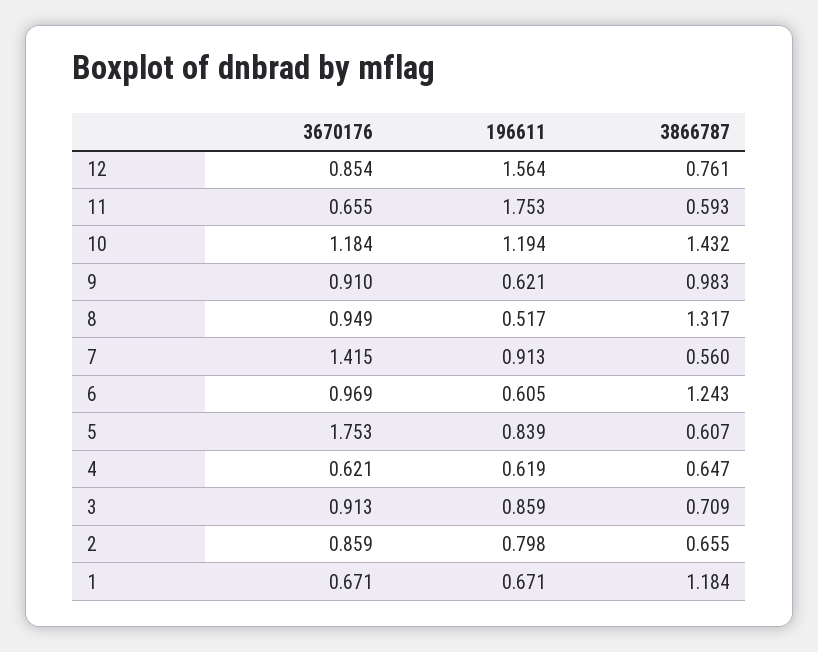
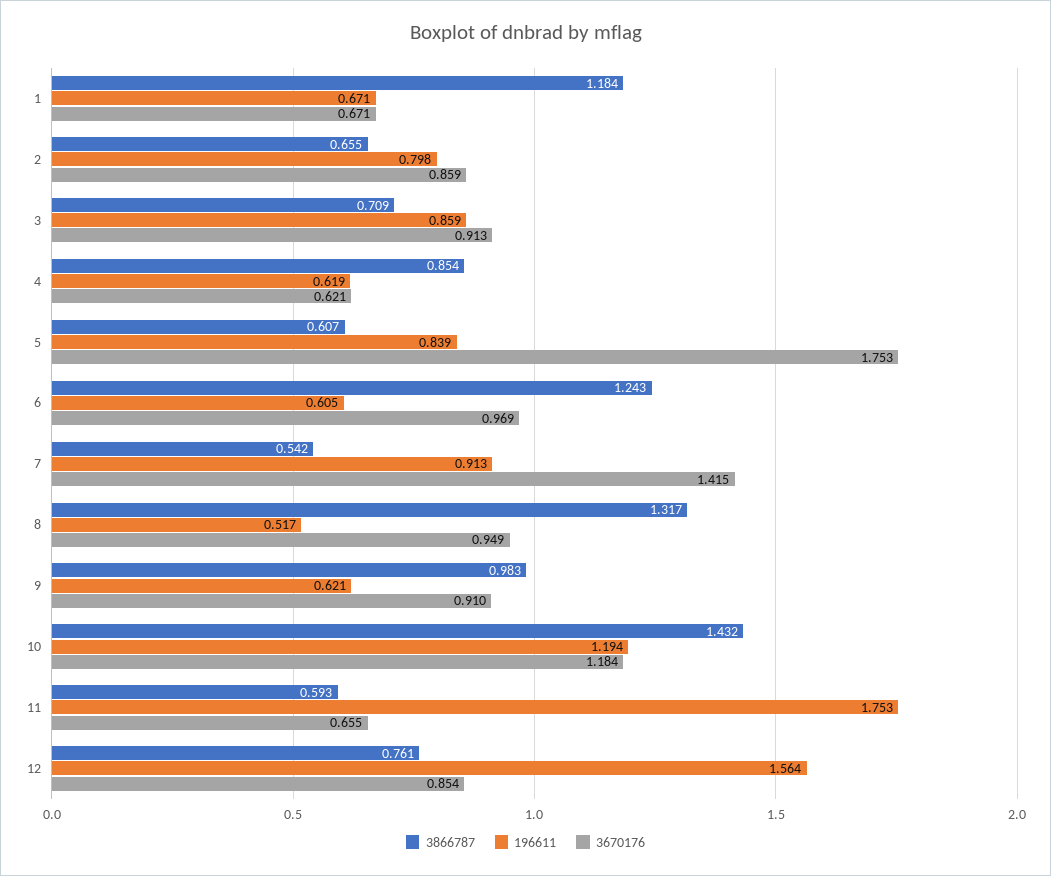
  {
    "3670176": {
      "12": 0.854,
      "11": 0.655,
      "10": 1.184,
      "9": 0.91,
      "8": 0.949,
      "7": 1.415,
      "6": 0.969,
      "5": 1.753,
      "4": 0.621,
      "3": 0.913,
      "2": 0.859,
      "1": 0.671
    },
    "196611": {
      "12": 1.564,
      "11": 1.753,
      "10": 1.194,
      "9": 0.621,
      "8": 0.517,
      "7": 0.913,
      "6": 0.605,
      "5": 0.839,
      "4": 0.619,
      "3": 0.859,
      "2": 0.798,
      "1": 0.671
    },
    "3866787": {
      "12": 0.761,
      "11": 0.593,
      "10": 1.432,
      "9": 0.983,
      "8": 1.317,
-     "7": 0.56,
+     "7": 0.542,
      "6": 1.243,
      "5": 0.607,
-     "4": 0.647,
+     "4": 0.854,
      "3": 0.709,
      "2": 0.655,
      "1": 1.184
    }
  }

